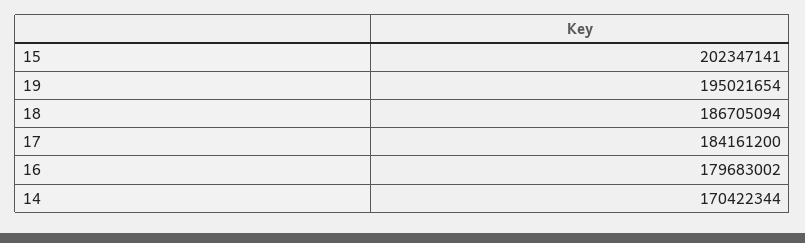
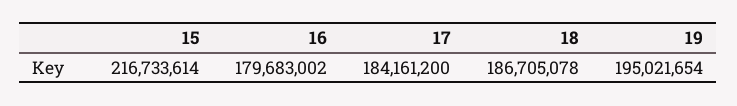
  {
-   "15": 202347141,
+   "15": 216733614,
    "19": 195021654,
-   "18": 186705094,
+   "18": 186705078,
    "17": 184161200,
-   "16": 179683002,
+   "16": 179683002
-   "14": 170422344
  }

